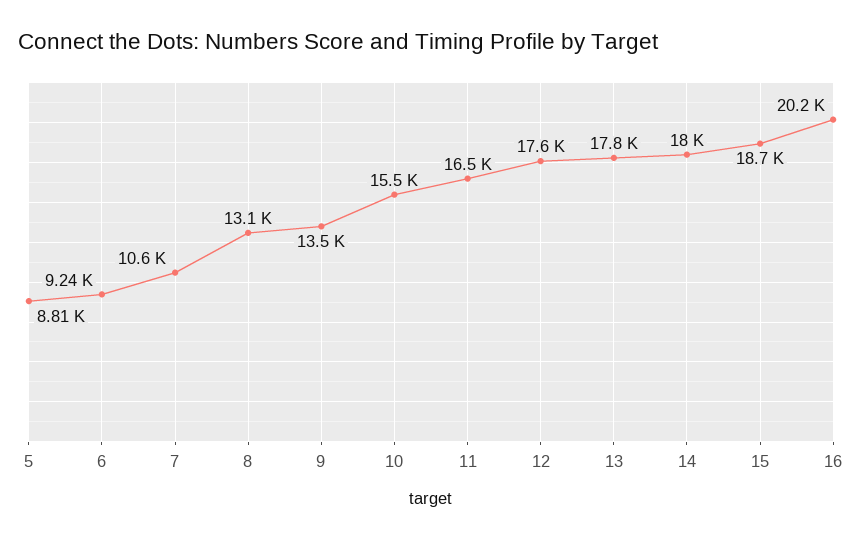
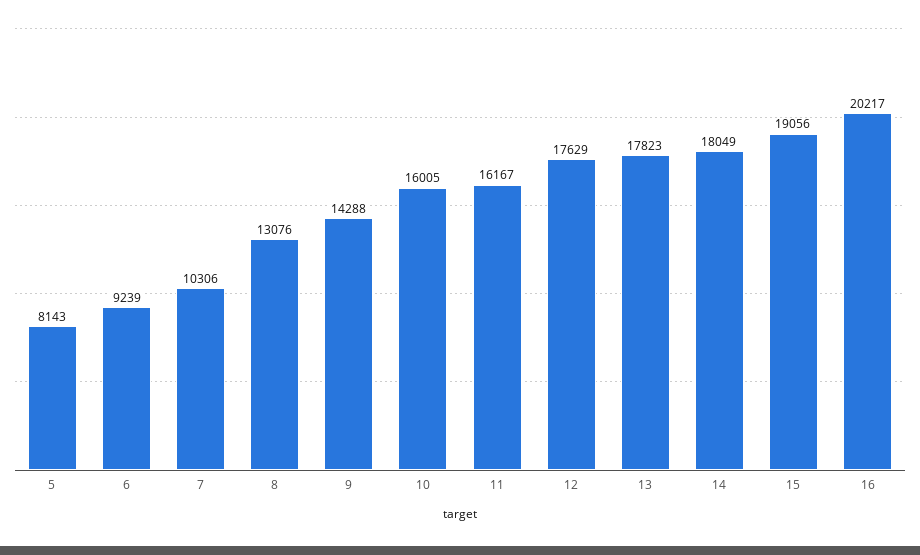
  {
-   "5": 8810,
+   "5": 8143,
    "6": 9239,
-   "7": 10600,
+   "7": 10306,
    "8": 13076,
-   "9": 13500,
+   "9": 14288,
-   "10": 15500,
+   "10": 16005,
-   "11": 16500,
+   "11": 16167,
    "12": 17629,
    "13": 17823,
    "14": 18049,
-   "15": 18700,
+   "15": 19056,
    "16": 20217
  }

